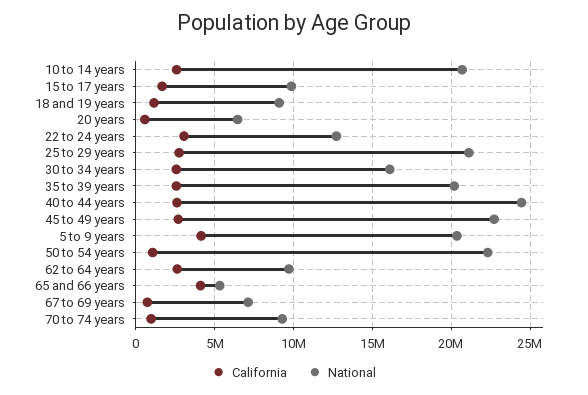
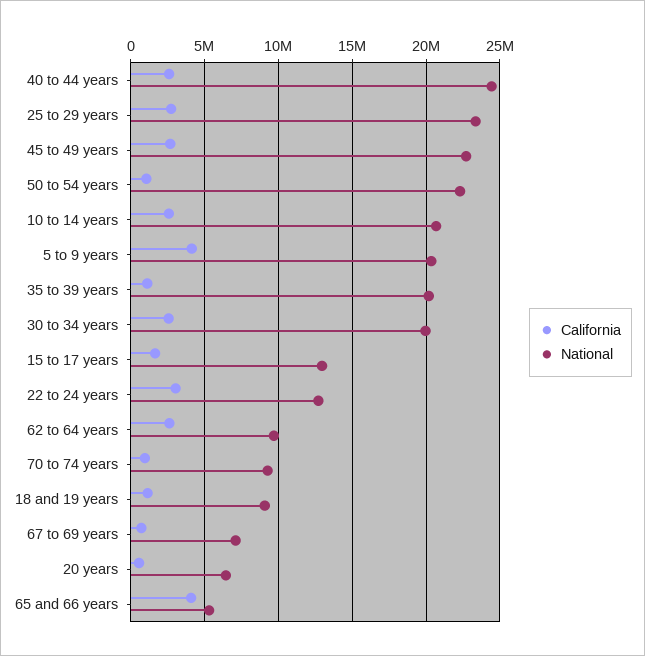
  {
    "California": {
      "10 to 14 years": 2500000,
      "15 to 17 years": 1500000,
      "18 and 19 years": 1000000,
      "20 years": 500000,
      "22 to 24 years": 3000000,
      "25 to 29 years": 2500000,
      "30 to 34 years": 2500000,
-     "35 to 39 years": 2500000,
+     "35 to 39 years": 1000000,
      "40 to 44 years": 2500000,
      "45 to 49 years": 2500000,
      "5 to 9 years": 4000000,
      "50 to 54 years": 1000000,
      "62 to 64 years": 2500000,
      "65 and 66 years": 4000000,
      "67 to 69 years": 500000,
      "70 to 74 years": 1000000
    },
    "National": {
      "10 to 14 years": 20500000,
-     "15 to 17 years": 10000000,
+     "15 to 17 years": 13000000,
      "18 and 19 years": 9000000,
      "20 years": 6500000,
      "22 to 24 years": 12500000,
-     "25 to 29 years": 21000000,
+     "25 to 29 years": 23500000,
-     "30 to 34 years": 16000000,
+     "30 to 34 years": 20000000,
      "35 to 39 years": 20000000,
      "40 to 44 years": 24500000,
      "45 to 49 years": 22500000,
      "5 to 9 years": 20500000,
      "50 to 54 years": 22500000,
      "62 to 64 years": 9500000,
      "65 and 66 years": 5500000,
      "67 to 69 years": 7000000,
      "70 to 74 years": 9500000
    }
  }

